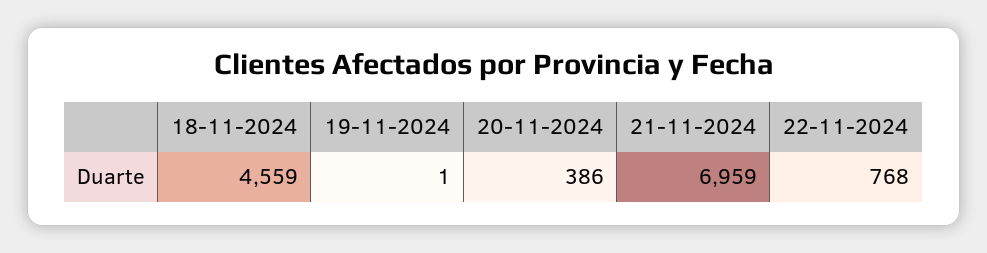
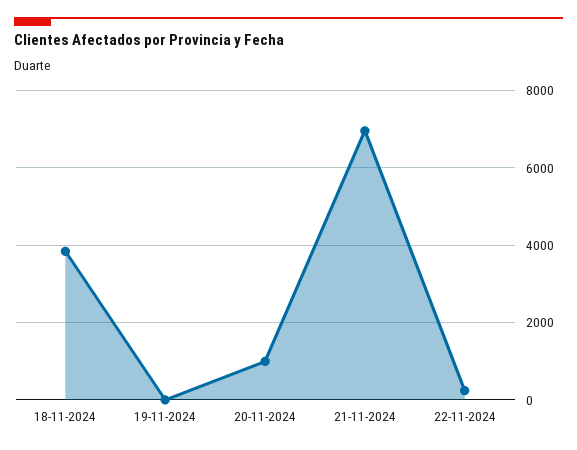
  {
-   "18-11-2024": 4559,
+   "18-11-2024": 3800,
    "19-11-2024": 1,
-   "20-11-2024": 386,
+   "20-11-2024": 1000,
    "21-11-2024": 6959,
-   "22-11-2024": 768
+   "22-11-2024": 200
  }

